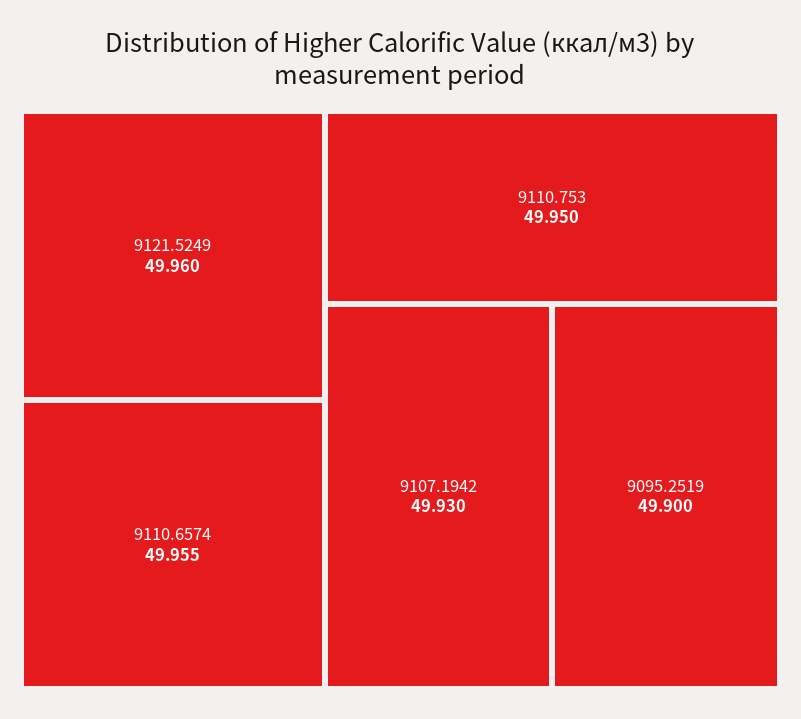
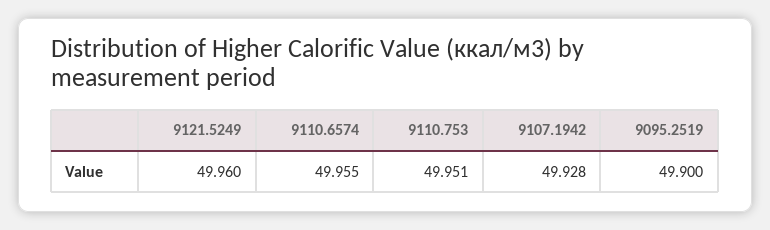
  {
    "9121.5249": 49.96,
    "9110.6574": 49.955,
-   "9110.753": 49.95,
+   "9110.753": 49.951,
-   "9107.1942": 49.93,
+   "9107.1942": 49.928,
    "9095.2519": 49.9
  }

